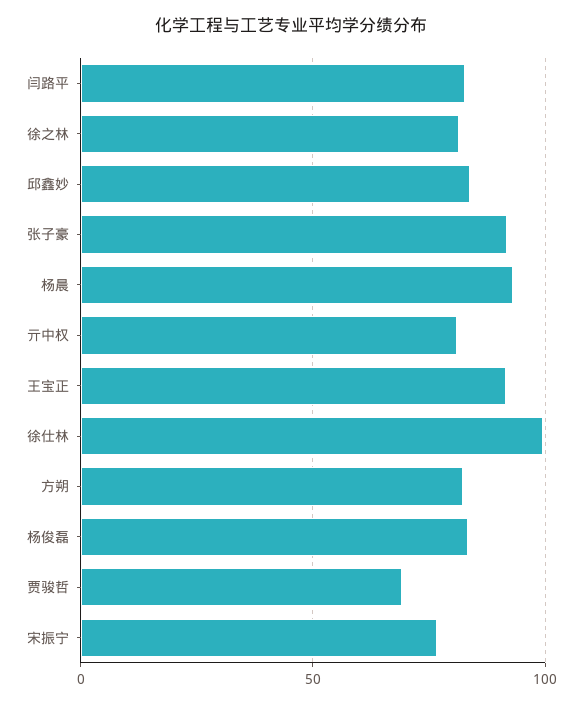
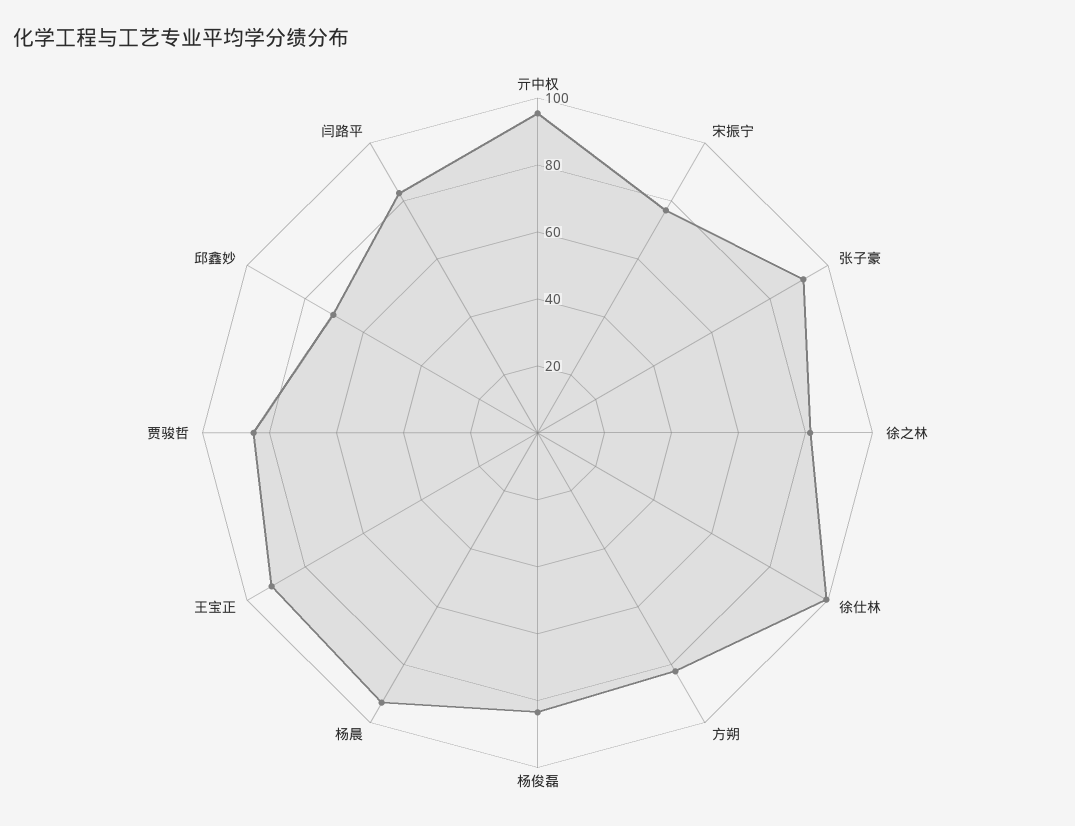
  {
    "闫路平": 85,
    "徐之林": 80,
-   "邱鑫妙": 85,
+   "邱鑫妙": 70,
    "张子豪": 90,
    "杨晨": 95,
-   "亓中权": 80,
+   "亓中权": 95,
    "王宝正": 90,
    "徐仕林": 100,
    "方朔": 80,
    "杨俊磊": 85,
-   "贾骏哲": 70,
+   "贾骏哲": 85,
    "宋振宁": 75
  }

